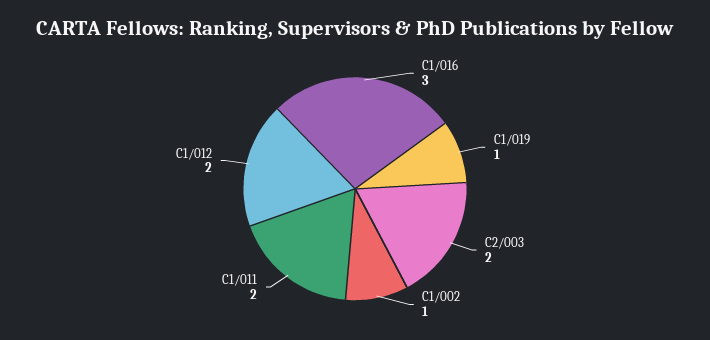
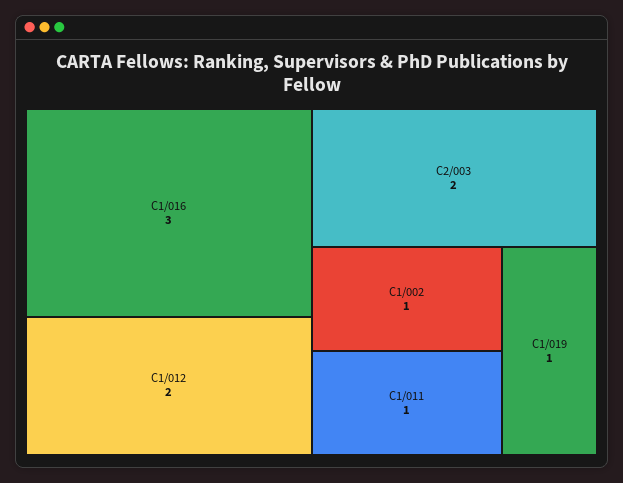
  {
    "C1/016": 3,
    "C1/019": 1,
    "C2/003": 2,
    "C1/002": 1,
-   "C1/011": 2,
+   "C1/011": 1,
    "C1/012": 2
  }

